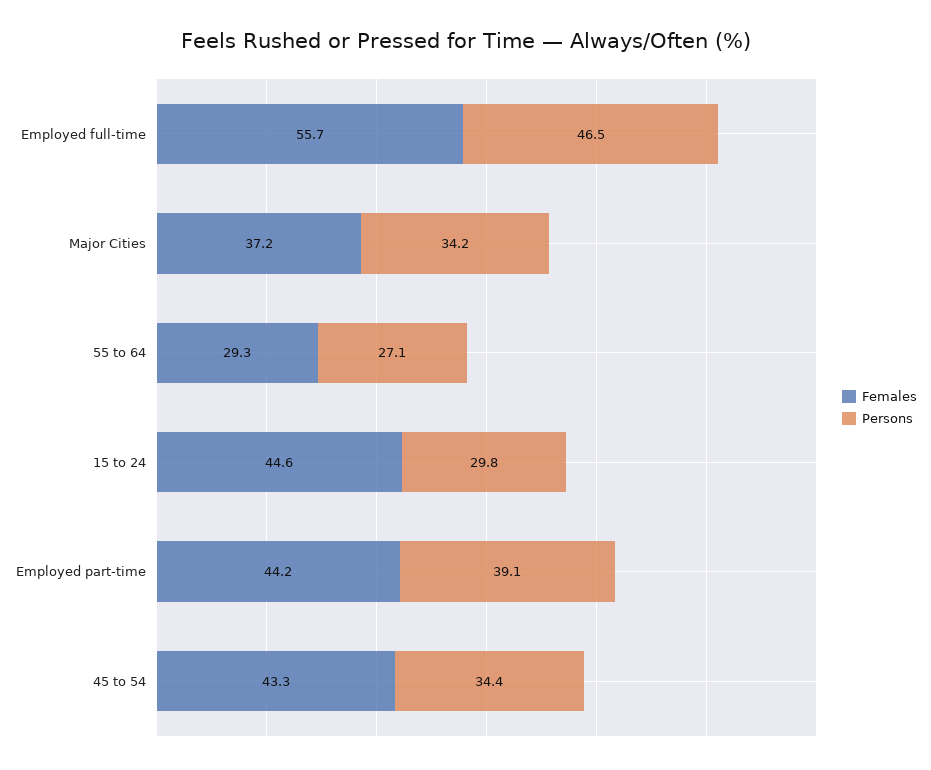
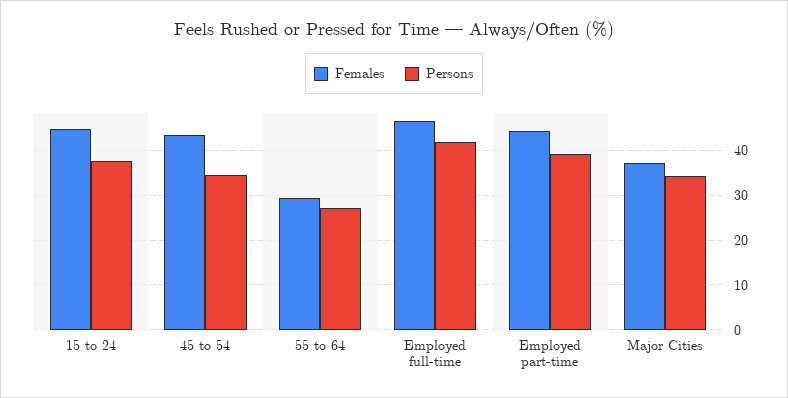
  {
    "Females": {
-     "Employed full-time": 55.7,
+     "Employed full-time": 46,
      "Major Cities": 37.2,
      "55 to 64": 29.3,
      "15 to 24": 44.6,
      "Employed part-time": 44.2,
      "45 to 54": 43.3
    },
    "Persons": {
-     "Employed full-time": 46.5,
+     "Employed full-time": 42,
      "Major Cities": 34.2,
      "55 to 64": 27.1,
-     "15 to 24": 29.8,
+     "15 to 24": 38,
      "Employed part-time": 39.1,
      "45 to 54": 34.4
    }
  }

